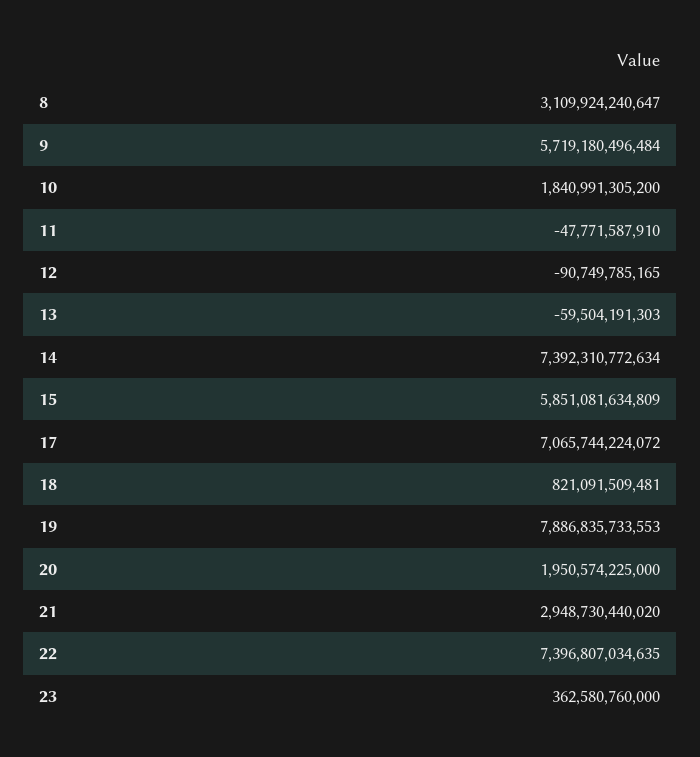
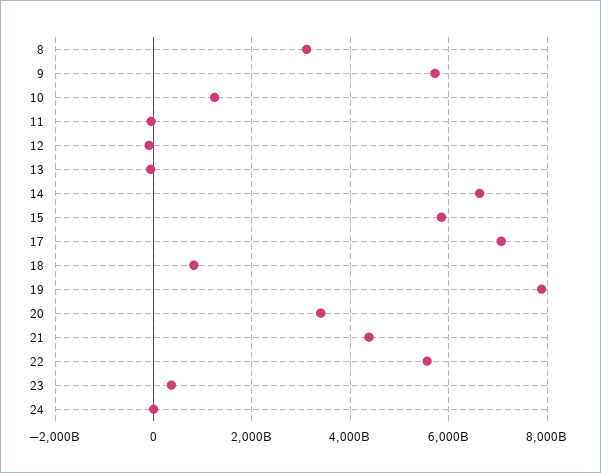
  {
    "8": 3109924240647,
    "9": 5719180496484,
-   "10": 1840991305200,
+   "10": 1200000000000,
    "11": -47771587910,
    "12": -90749785165,
    "13": -59504191303,
-   "14": 7392310772634,
+   "14": 6600000000000,
    "15": 5851081634809,
    "17": 7065744224072,
    "18": 821091509481,
    "19": 7886835733553,
-   "20": 1950574225000,
+   "20": 3400000000000,
-   "21": 2948730440020,
+   "21": 4400000000000,
-   "22": 7396807034635,
+   "22": 5600000000000,
-   "23": 362580760000
+   "23": 362580760000,
+   "24": 0
  }

